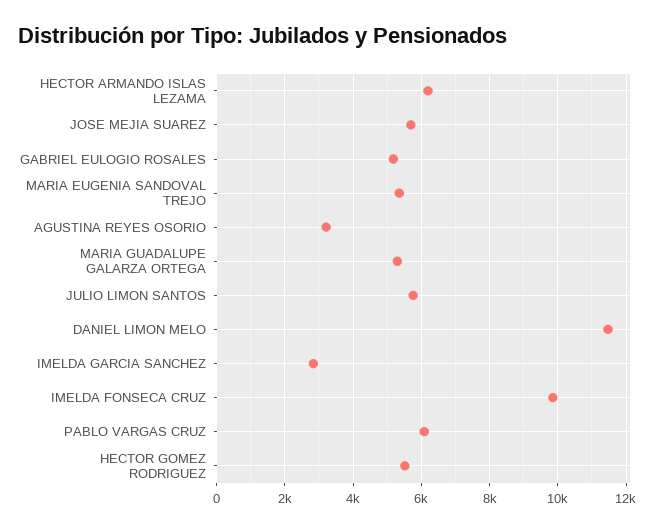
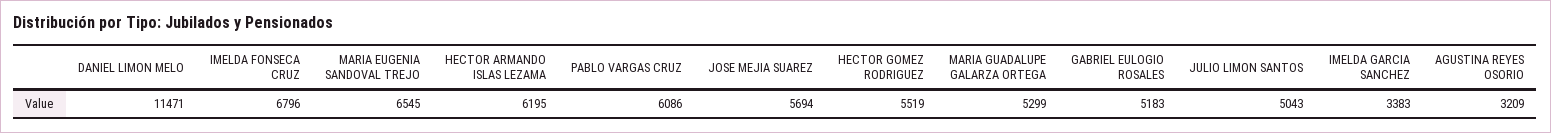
  {
    "HECTOR ARMANDO ISLAS LEZAMA": 6195,
    "JOSE MEJIA SUAREZ": 5694,
    "GABRIEL EULOGIO ROSALES": 5183,
-   "MARIA EUGENIA SANDOVAL TREJO": 5400,
+   "MARIA EUGENIA SANDOVAL TREJO": 6545,
    "AGUSTINA REYES OSORIO": 3209,
    "MARIA GUADALUPE GALARZA ORTEGA": 5299,
-   "JULIO LIMON SANTOS": 5800,
+   "JULIO LIMON SANTOS": 5043,
    "DANIEL LIMON MELO": 11471,
-   "IMELDA GARCIA SANCHEZ": 2800,
+   "IMELDA GARCIA SANCHEZ": 3383,
-   "IMELDA FONSECA CRUZ": 9800,
+   "IMELDA FONSECA CRUZ": 6796,
    "PABLO VARGAS CRUZ": 6086,
    "HECTOR GOMEZ RODRIGUEZ": 5519
  }

